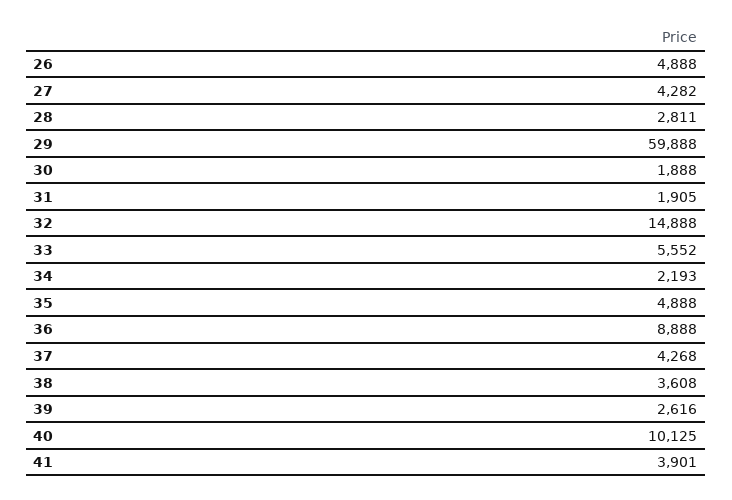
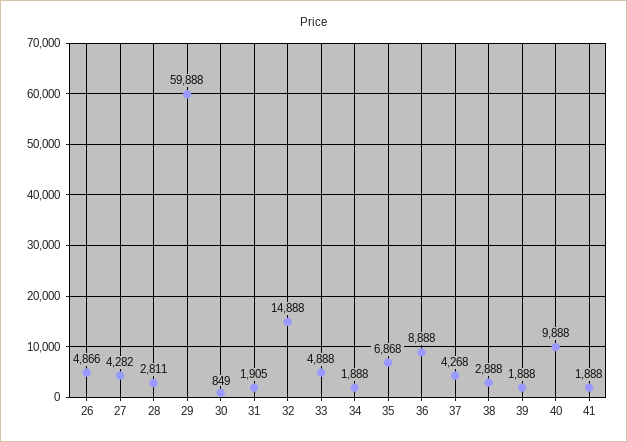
  {
-   "26": 4888,
+   "26": 4866,
    "27": 4282,
    "28": 2811,
    "29": 59888,
-   "30": 1888,
+   "30": 849,
    "31": 1905,
    "32": 14888,
-   "33": 5552,
+   "33": 4888,
-   "34": 2193,
+   "34": 1888,
-   "35": 4888,
+   "35": 6868,
    "36": 8888,
    "37": 4268,
-   "38": 3608,
+   "38": 2888,
-   "39": 2616,
+   "39": 1888,
-   "40": 10125,
+   "40": 9888,
-   "41": 3901
+   "41": 1888
  }

